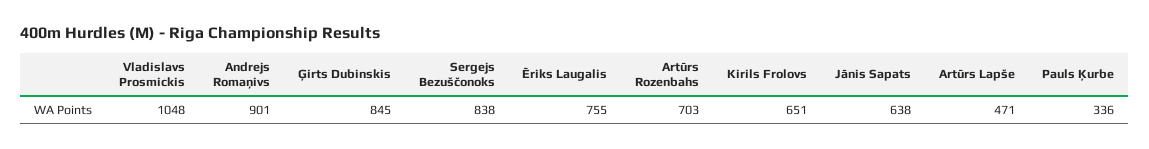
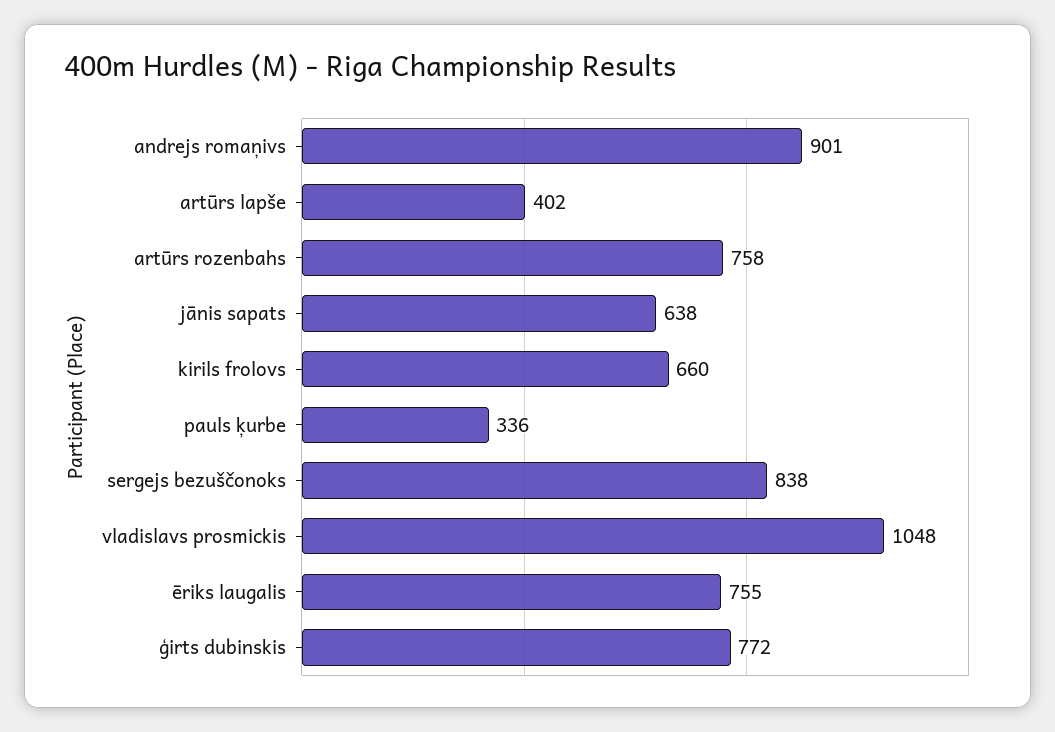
  {
    "Vladislavs Prosmickis": 1048,
    "Andrejs Romaņivs": 901,
-   "Ģirts Dubinskis": 845,
+   "Ģirts Dubinskis": 772,
    "Sergejs Bezuščonoks": 838,
    "Ēriks Laugalis": 755,
-   "Artūrs Rozenbahs": 703,
+   "Artūrs Rozenbahs": 758,
-   "Kirils Frolovs": 651,
+   "Kirils Frolovs": 660,
    "Jānis Sapats": 638,
-   "Artūrs Lapše": 471,
+   "Artūrs Lapše": 402,
    "Pauls Ķurbe": 336
  }

